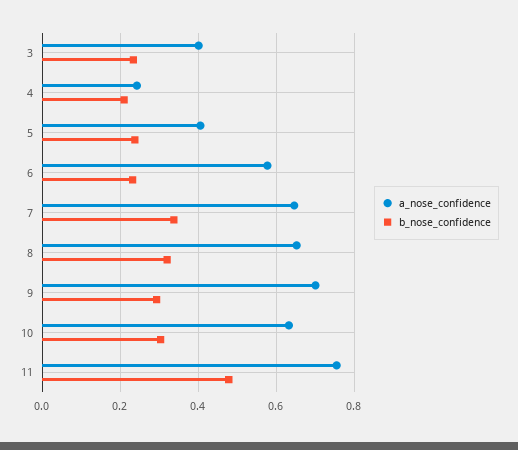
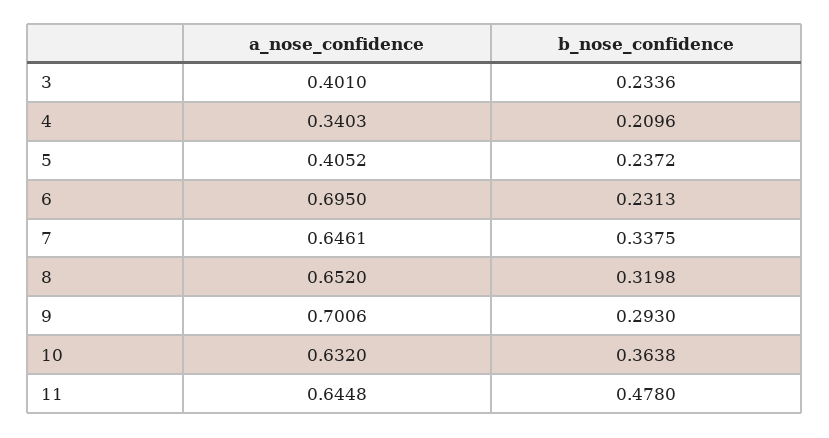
  {
    "a_nose_confidence": {
      "3": 0.401,
-     "4": 0.24,
+     "4": 0.3403,
      "5": 0.4052,
-     "6": 0.58,
+     "6": 0.695,
      "7": 0.6461,
      "8": 0.652,
      "9": 0.7006,
      "10": 0.632,
-     "11": 0.76
+     "11": 0.6448
    },
    "b_nose_confidence": {
      "3": 0.2336,
      "4": 0.2096,
      "5": 0.2372,
      "6": 0.2313,
      "7": 0.3375,
      "8": 0.3198,
      "9": 0.293,
-     "10": 0.3,
+     "10": 0.3638,
      "11": 0.478
    }
  }

